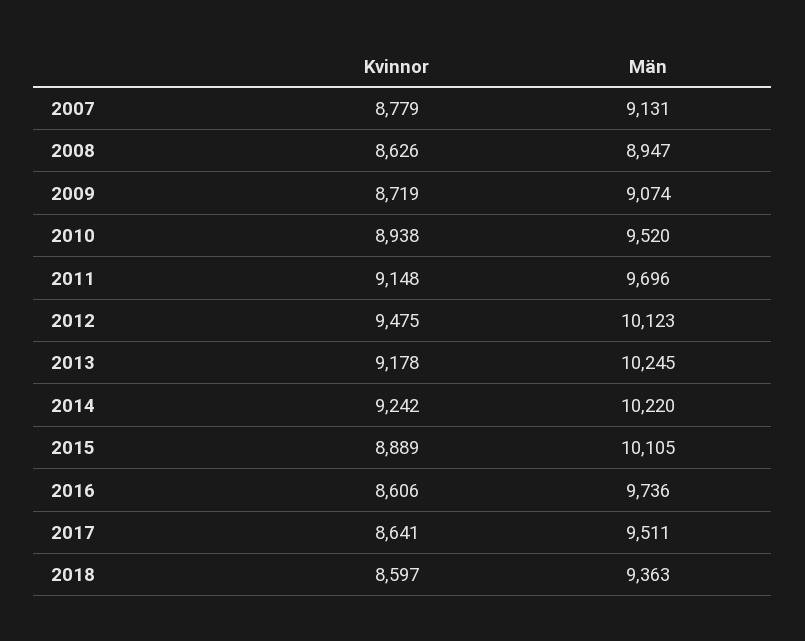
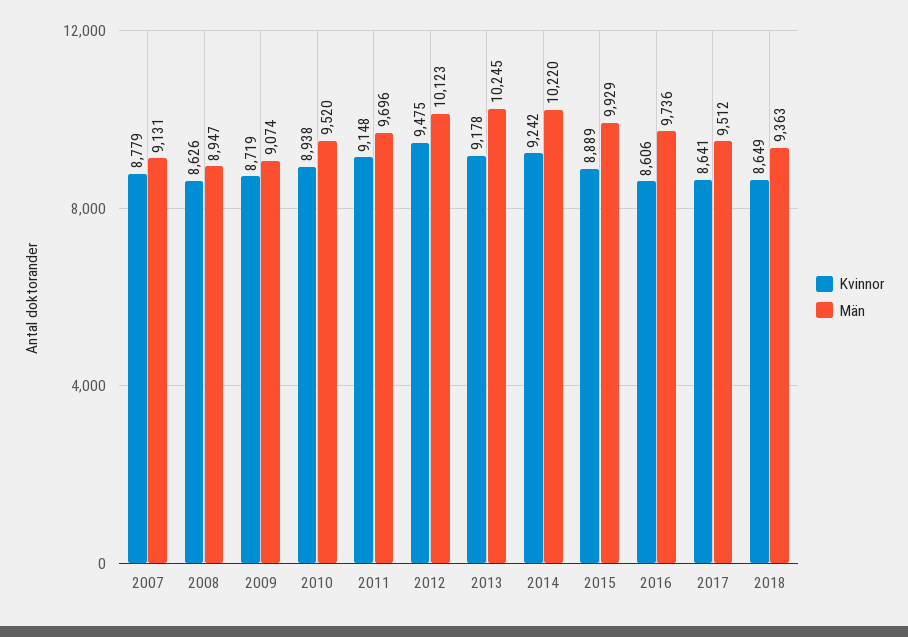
  {
    "Kvinnor": {
      "2007": 8779,
      "2008": 8626,
      "2009": 8719,
      "2010": 8938,
      "2011": 9148,
      "2012": 9475,
      "2013": 9178,
      "2014": 9242,
      "2015": 8889,
      "2016": 8606,
      "2017": 8641,
-     "2018": 8597
+     "2018": 8649
    },
    "Män": {
      "2007": 9131,
      "2008": 8947,
      "2009": 9074,
      "2010": 9520,
      "2011": 9696,
      "2012": 10123,
      "2013": 10245,
      "2014": 10220,
-     "2015": 10105,
+     "2015": 9929,
      "2016": 9736,
-     "2017": 9511,
+     "2017": 9512,
      "2018": 9363
    }
  }

